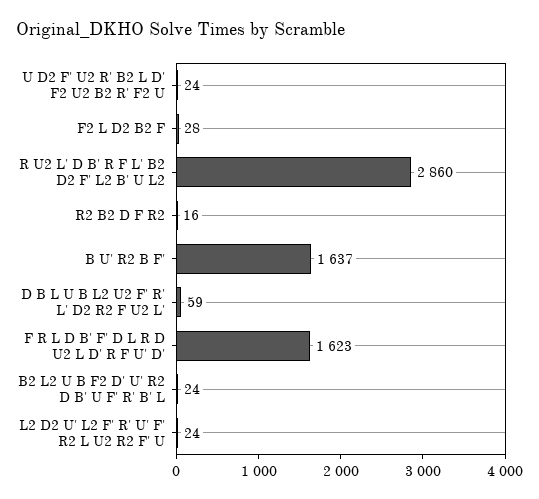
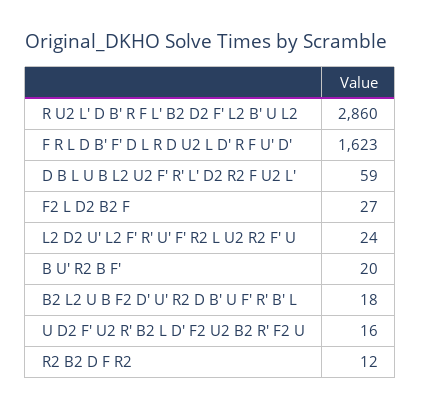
  {
-   "U D2 F' U2 R' B2 L D' F2 U2 B2 R' F2 U": 24,
+   "U D2 F' U2 R' B2 L D' F2 U2 B2 R' F2 U": 16,
-   "F2 L D2 B2 F": 28,
+   "F2 L D2 B2 F": 27,
    "R U2 L' D B' R F L' B2 D2 F' L2 B' U L2": 2860,
-   "R2 B2 D F R2": 16,
+   "R2 B2 D F R2": 12,
-   "B U' R2 B F'": 1637,
+   "B U' R2 B F'": 20,
    "D B L U B L2 U2 F' R' L' D2 R2 F U2 L'": 59,
    "F R L D B' F' D L R D U2 L D' R F U' D'": 1623,
-   "B2 L2 U B F2 D' U' R2 D B' U F' R' B' L": 24,
+   "B2 L2 U B F2 D' U' R2 D B' U F' R' B' L": 18,
    "L2 D2 U' L2 F' R' U' F' R2 L U2 R2 F' U": 24
  }

